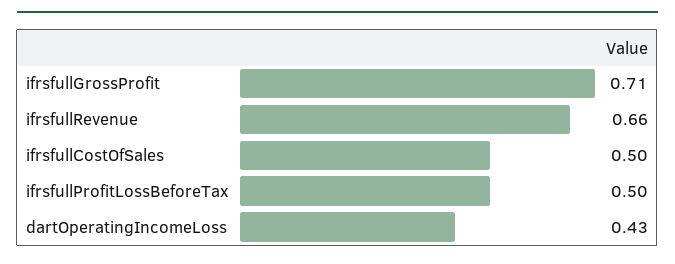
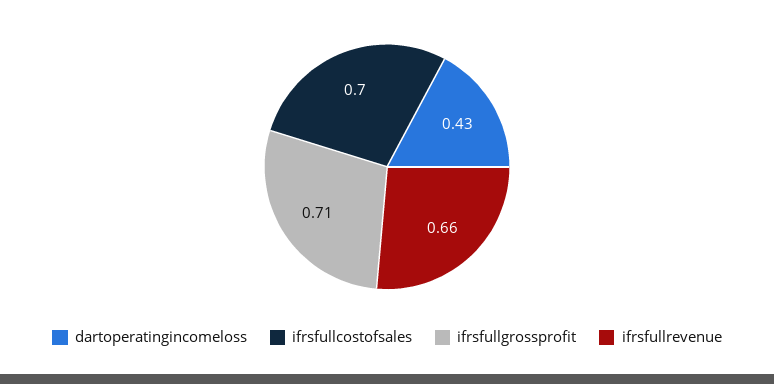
  {
    "ifrsfullGrossProfit": 0.71,
    "ifrsfullRevenue": 0.66,
-   "ifrsfullCostOfSales": 0.5,
+   "ifrsfullCostOfSales": 0.7,
-   "ifrsfullProfitLossBeforeTax": 0.5,
    "dartOperatingIncomeLoss": 0.43
  }

